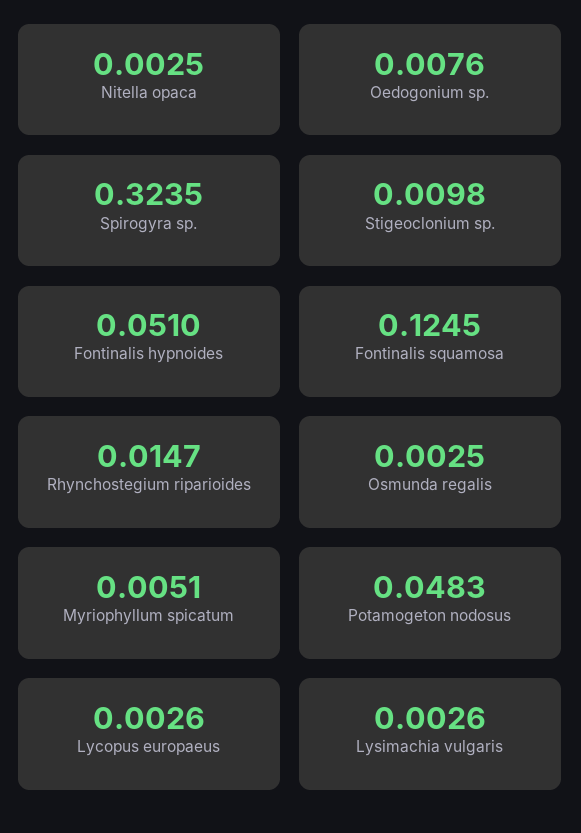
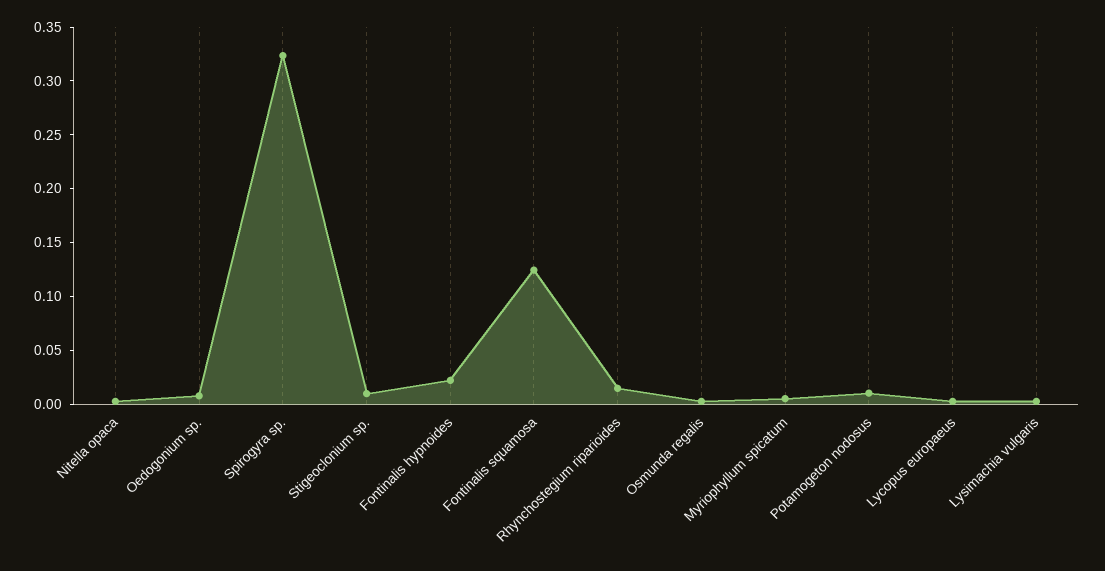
  {
    "Nitella opaca": 0.0025,
    "Oedogonium sp.": 0.0076,
    "Spirogyra sp.": 0.3235,
    "Stigeoclonium sp.": 0.0098,
-   "Fontinalis hypnoides": 0.051,
+   "Fontinalis hypnoides": 0.02,
    "Fontinalis squamosa": 0.1245,
    "Rhynchostegium riparioides": 0.0147,
    "Osmunda regalis": 0.0025,
    "Myriophyllum spicatum": 0.0051,
-   "Potamogeton nodosus": 0.0483,
+   "Potamogeton nodosus": 0.01,
    "Lycopus europaeus": 0.0026,
    "Lysimachia vulgaris": 0.0026
  }

